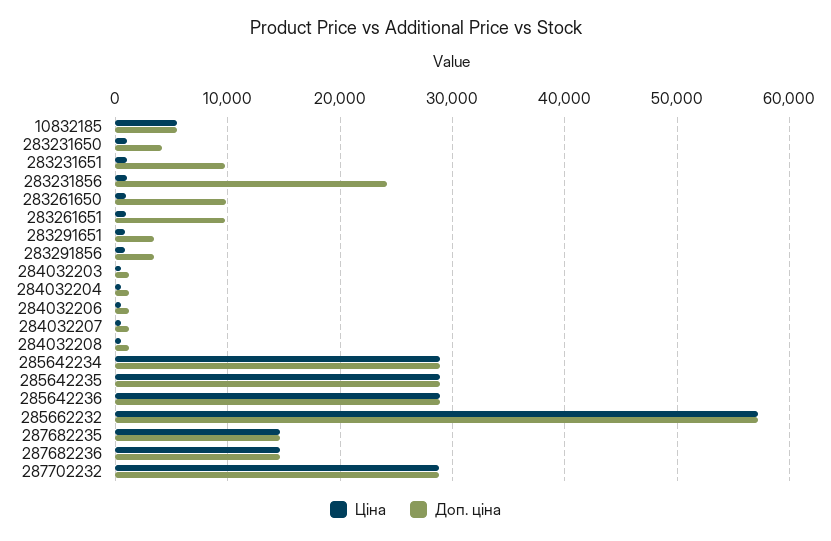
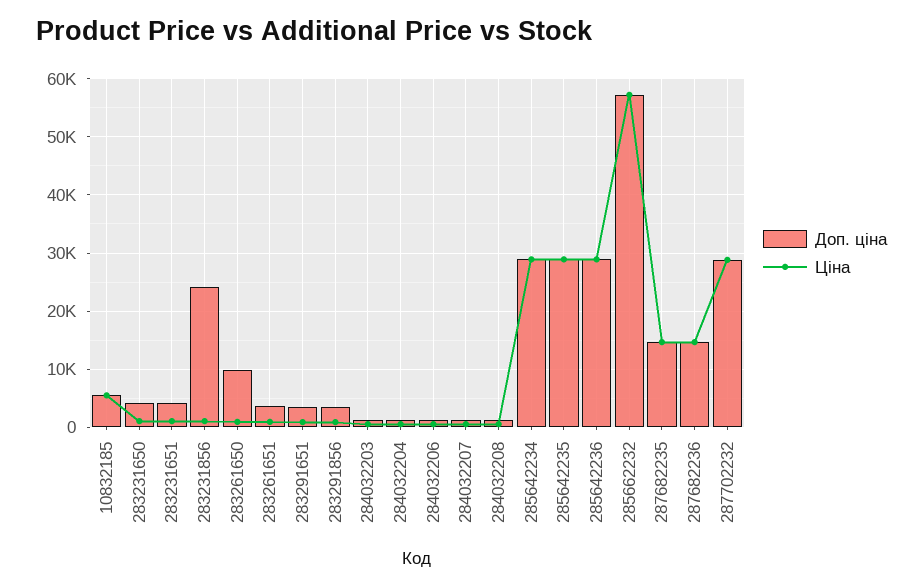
  {
    "Ціна": {
      "10832185": 5000,
      "283231650": 1000,
      "283231651": 1000,
      "283231856": 1000,
      "283261650": 1000,
      "283261651": 1000,
      "283291651": 1000,
      "283291856": 1000,
      "284032203": 1000,
      "284032204": 1000,
      "284032206": 1000,
      "284032207": 1000,
      "284032208": 1000,
      "285642234": 29000,
      "285642235": 29000,
      "285642236": 29000,
      "285662232": 57000,
      "287682235": 15000,
      "287682236": 15000,
      "287702232": 29000
    },
    "Доп. ціна": {
      "10832185": 5000,
      "283231650": 4000,
-     "283231651": 10000,
+     "283231651": 4000,
      "283231856": 24000,
      "283261650": 10000,
-     "283261651": 10000,
+     "283261651": 4000,
      "283291651": 3000,
      "283291856": 3000,
      "284032203": 1000,
      "284032204": 1000,
      "284032206": 1000,
      "284032207": 1000,
      "284032208": 1000,
      "285642234": 29000,
      "285642235": 29000,
      "285642236": 29000,
      "285662232": 57000,
      "287682235": 15000,
      "287682236": 15000,
      "287702232": 29000
    }
  }

